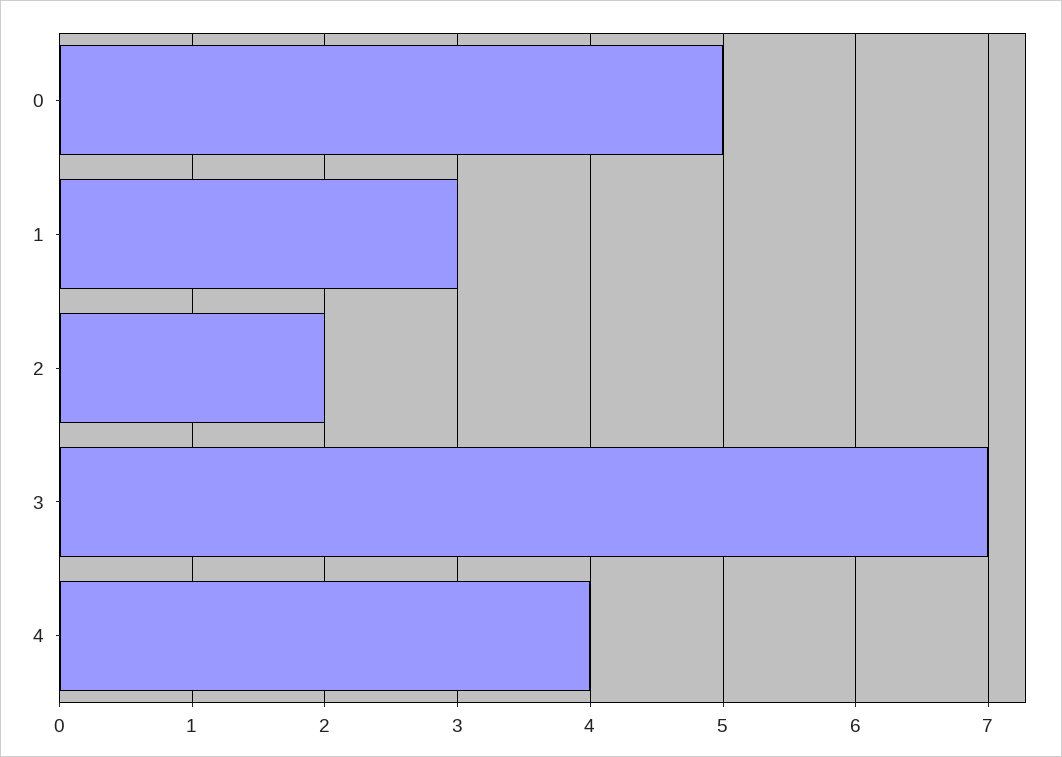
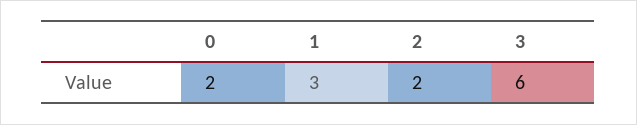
  {
-   "0": 5,
+   "0": 2,
    "1": 3,
    "2": 2,
-   "3": 7,
+   "3": 6
-   "4": 4
  }

